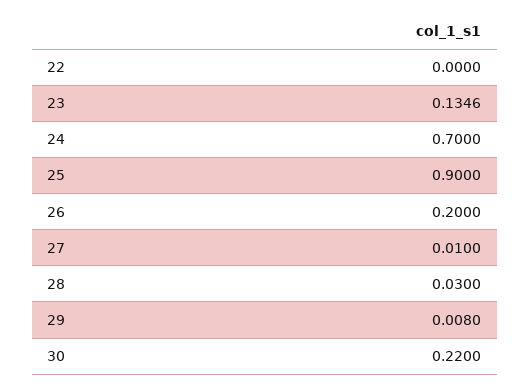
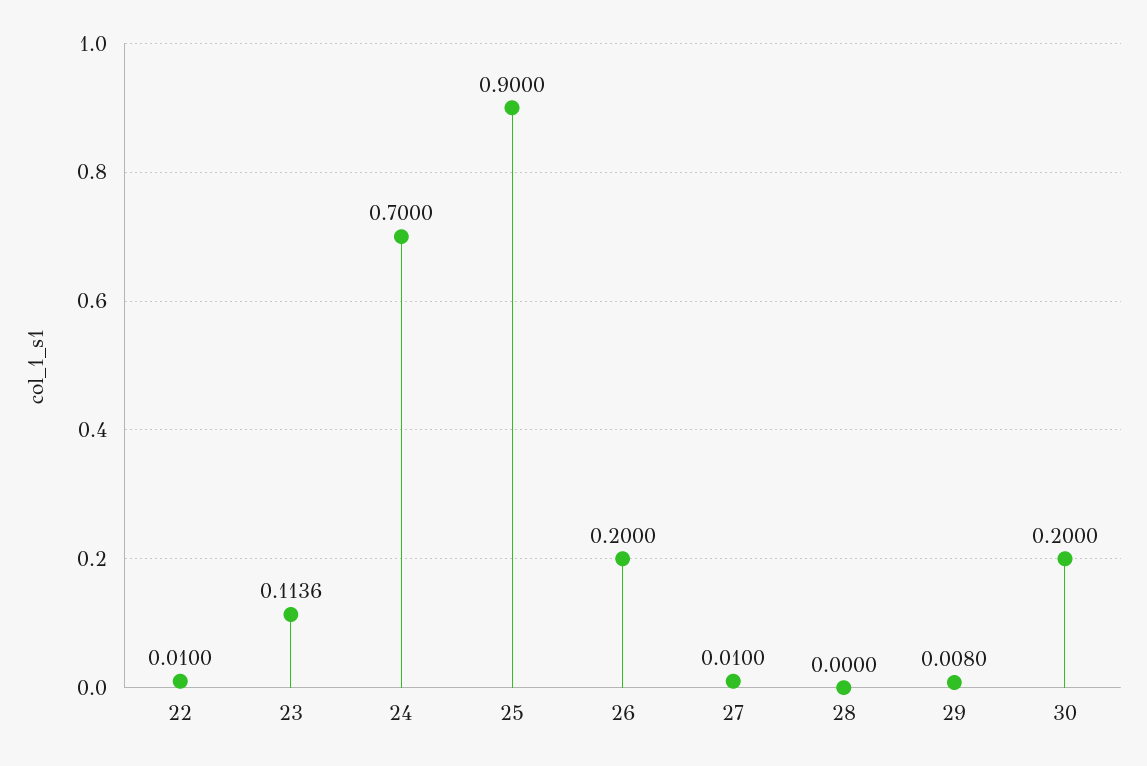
  {
-   "22": 0,
+   "22": 0.01,
-   "23": 0.1346,
+   "23": 0.1136,
    "24": 0.7,
    "25": 0.9,
    "26": 0.2,
    "27": 0.01,
-   "28": 0.03,
+   "28": 0,
    "29": 0.008,
-   "30": 0.22
+   "30": 0.2
  }

